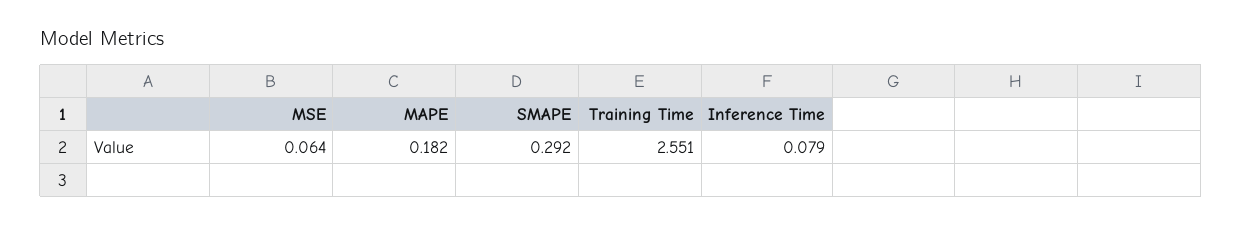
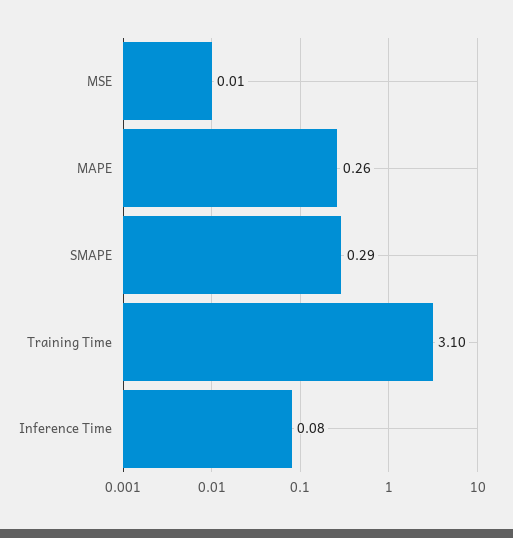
  {
-   "MSE": 0.064,
+   "MSE": 0.01,
-   "MAPE": 0.182,
+   "MAPE": 0.26,
    "SMAPE": 0.292,
-   "Training Time": 2.551,
+   "Training Time": 3.1,
    "Inference Time": 0.079
  }

